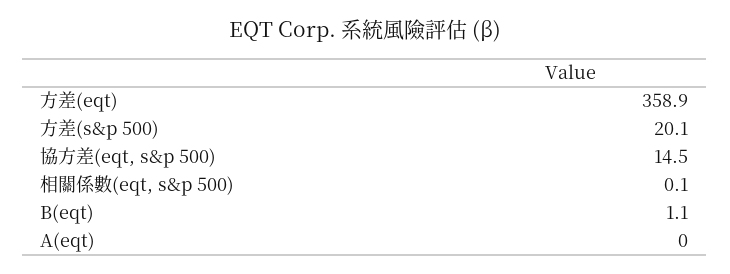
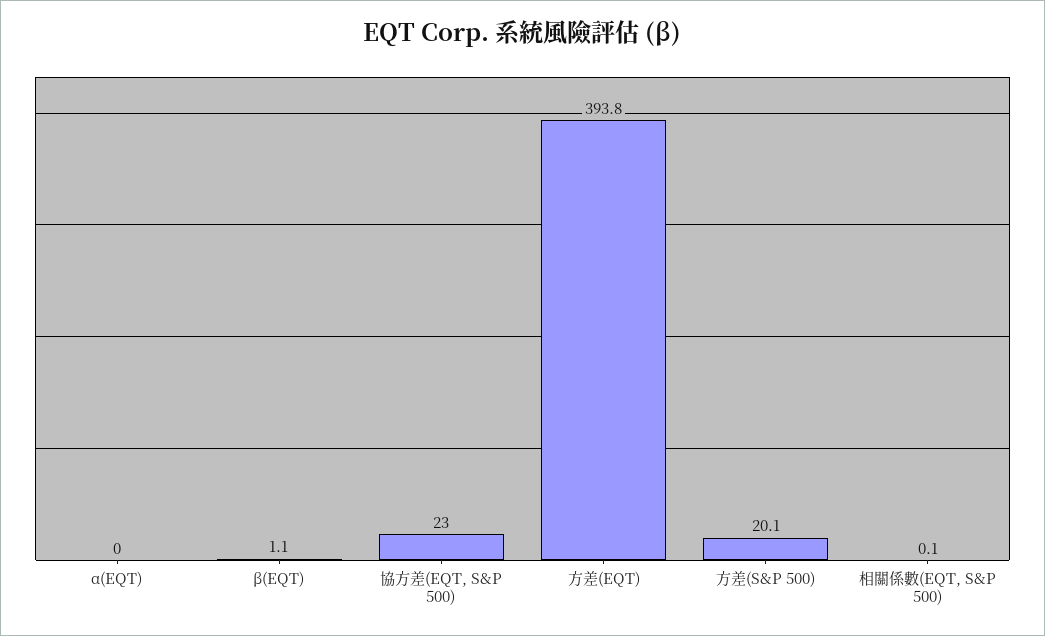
  {
-   "方差(eqt)": 358.9,
+   "方差(eqt)": 393.8,
    "方差(s&p 500)": 20.1,
-   "協方差(eqt, s&p 500)": 14.5,
+   "協方差(eqt, s&p 500)": 23,
    "相關係數(eqt, s&p 500)": 0.1,
    "Β(eqt)": 1.1,
    "Α(eqt)": 0
  }

